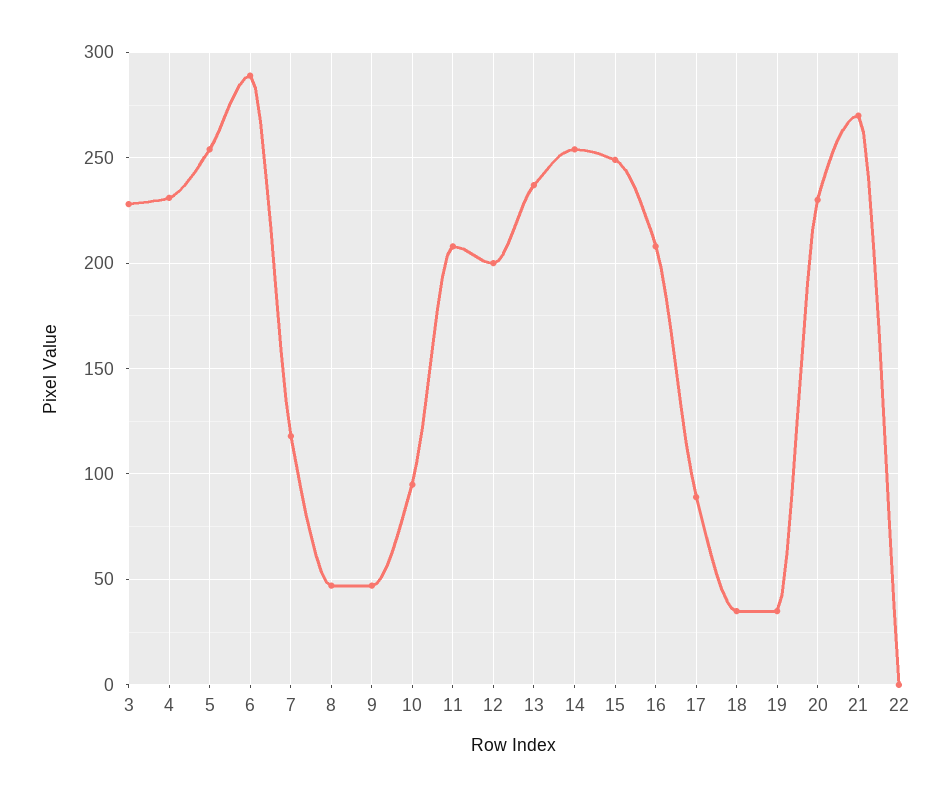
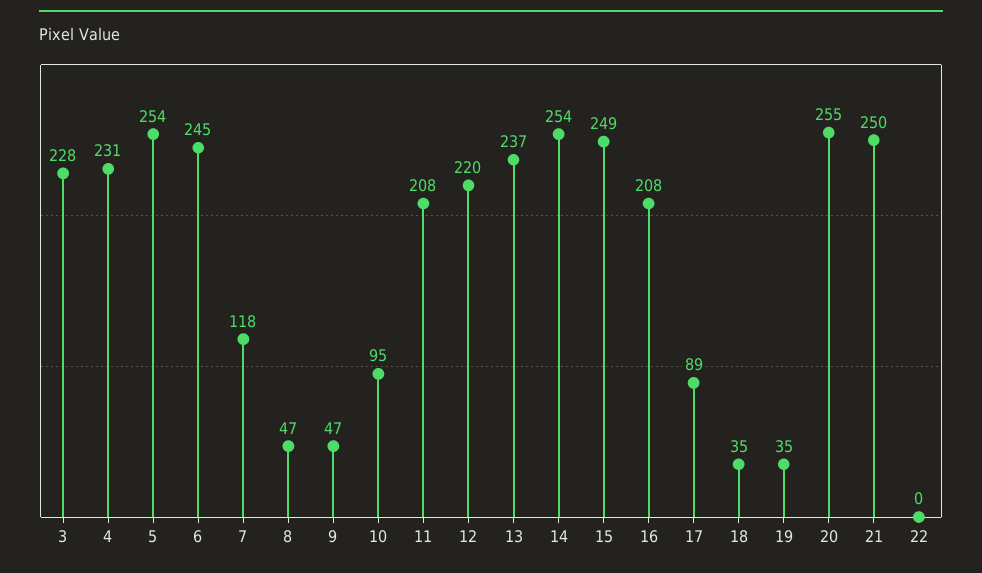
  {
    "3": 228,
    "4": 231,
    "5": 254,
-   "6": 290,
+   "6": 245,
    "7": 118,
    "8": 47,
    "9": 47,
    "10": 95,
    "11": 208,
-   "12": 200,
+   "12": 220,
    "13": 237,
    "14": 254,
    "15": 249,
    "16": 208,
    "17": 89,
    "18": 35,
    "19": 35,
-   "20": 230,
+   "20": 255,
-   "21": 270,
+   "21": 250,
    "22": 0
  }

